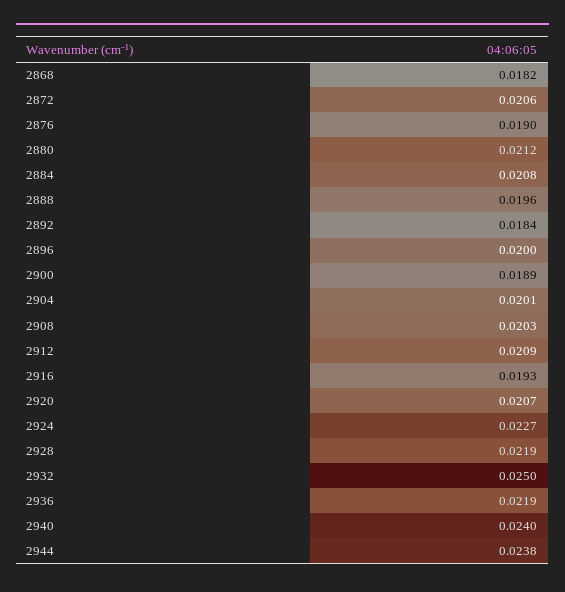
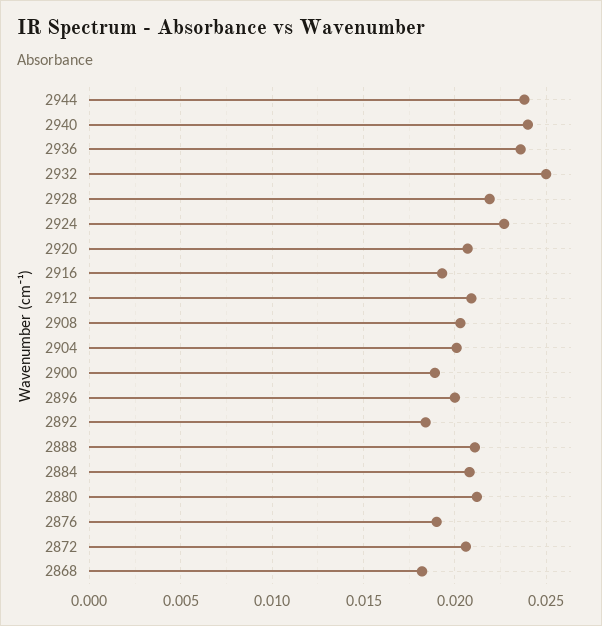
  {
    "2868": 0.0182,
    "2872": 0.0206,
    "2876": 0.019,
    "2880": 0.0212,
    "2884": 0.0208,
-   "2888": 0.0196,
+   "2888": 0.021,
    "2892": 0.0184,
    "2896": 0.02,
    "2900": 0.0189,
    "2904": 0.0201,
    "2908": 0.0203,
    "2912": 0.0209,
    "2916": 0.0193,
    "2920": 0.0207,
    "2924": 0.0227,
    "2928": 0.0219,
    "2932": 0.025,
-   "2936": 0.0219,
+   "2936": 0.0235,
    "2940": 0.024,
    "2944": 0.0238
  }

